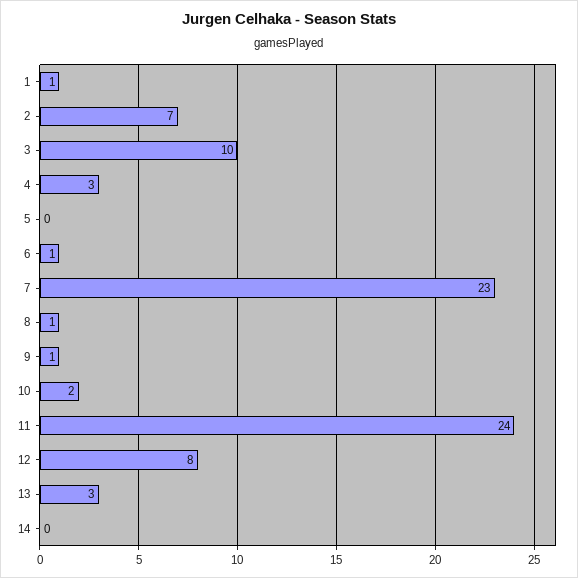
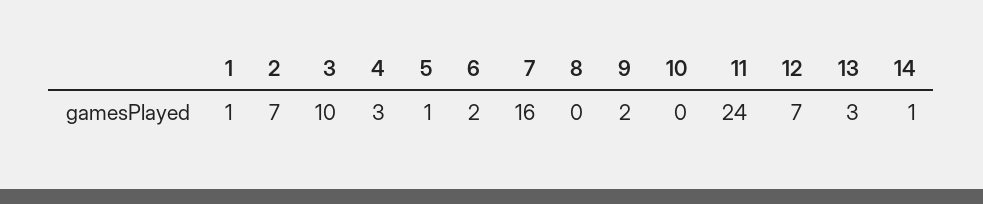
  {
    "1": 1,
    "2": 7,
    "3": 10,
    "4": 3,
-   "5": 0,
+   "5": 1,
-   "6": 1,
+   "6": 2,
-   "7": 23,
+   "7": 16,
-   "8": 1,
+   "8": 0,
-   "9": 1,
+   "9": 2,
-   "10": 2,
+   "10": 0,
    "11": 24,
-   "12": 8,
+   "12": 7,
    "13": 3,
-   "14": 0
+   "14": 1
  }

